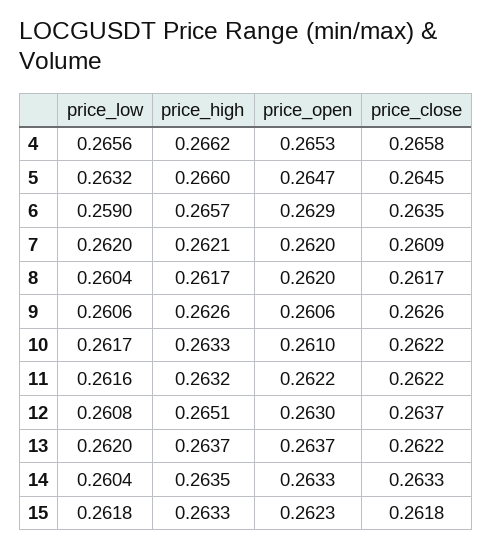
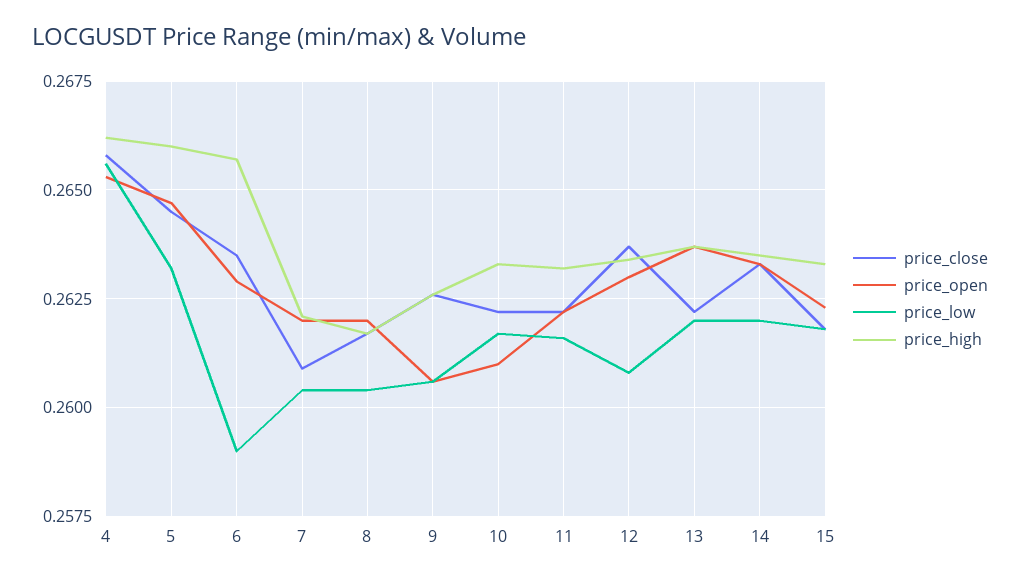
  {
    "price_low": {
      "4": 0.2656,
      "5": 0.2632,
      "6": 0.259,
-     "7": 0.262,
+     "7": 0.2605,
      "8": 0.2604,
      "9": 0.2606,
      "10": 0.2617,
      "11": 0.2616,
      "12": 0.2608,
      "13": 0.262,
-     "14": 0.2604,
+     "14": 0.262,
      "15": 0.2618
    },
    "price_high": {
      "4": 0.2662,
      "5": 0.266,
      "6": 0.2657,
      "7": 0.2621,
      "8": 0.2617,
      "9": 0.2626,
      "10": 0.2633,
      "11": 0.2632,
-     "12": 0.2651,
+     "12": 0.2635,
      "13": 0.2637,
      "14": 0.2635,
      "15": 0.2633
    },
    "price_open": {
      "4": 0.2653,
      "5": 0.2647,
      "6": 0.2629,
      "7": 0.262,
      "8": 0.262,
      "9": 0.2606,
      "10": 0.261,
      "11": 0.2622,
      "12": 0.263,
      "13": 0.2637,
      "14": 0.2633,
      "15": 0.2623
    },
    "price_close": {
      "4": 0.2658,
      "5": 0.2645,
      "6": 0.2635,
      "7": 0.2609,
      "8": 0.2617,
      "9": 0.2626,
      "10": 0.2622,
      "11": 0.2622,
      "12": 0.2637,
      "13": 0.2622,
      "14": 0.2633,
      "15": 0.2618
    }
  }

